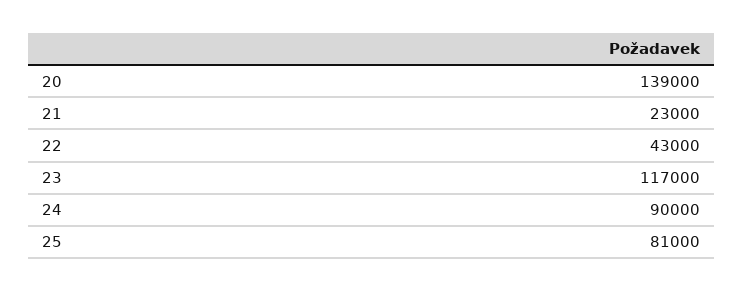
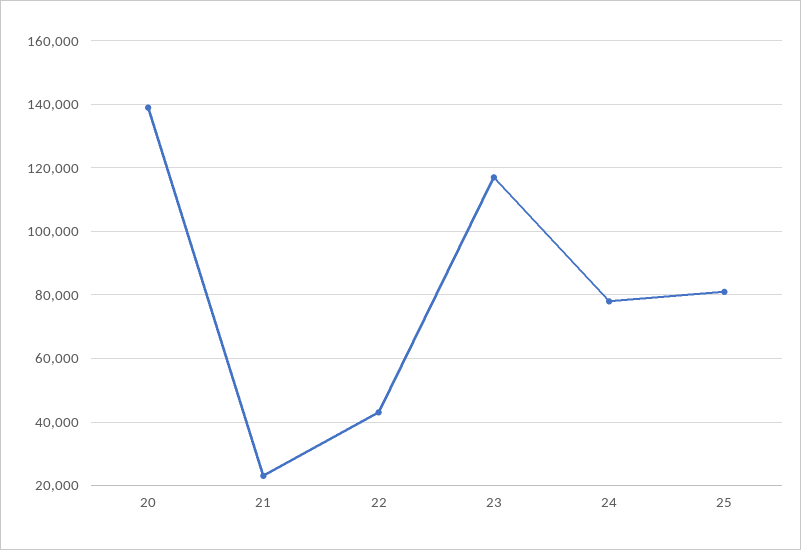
  {
    "20": 139000,
    "21": 23000,
    "22": 43000,
    "23": 117000,
-   "24": 90000,
+   "24": 78000,
    "25": 81000
  }

